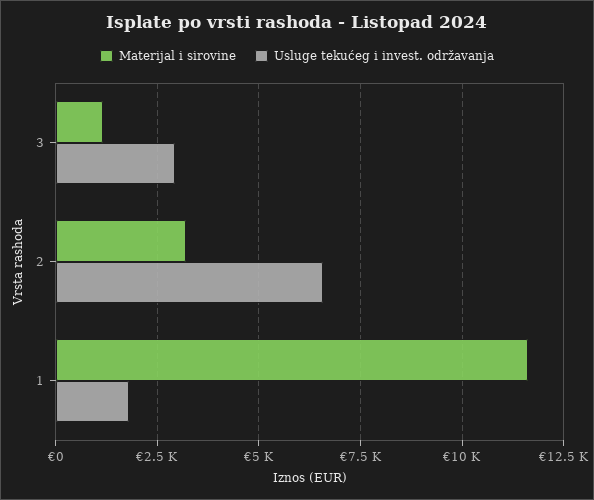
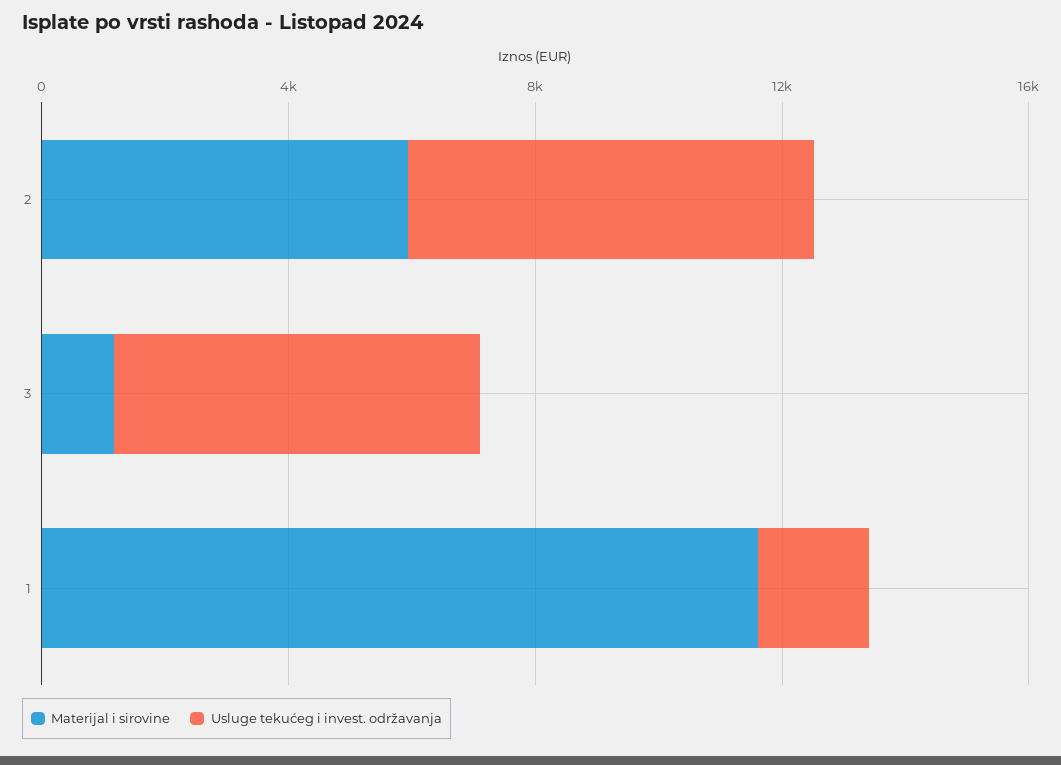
  {
    "Materijal i sirovine": {
      "3": 1250,
-     "2": 3250,
+     "2": 6000,
      "1": 11500
    },
    "Usluge tekućeg i invest. održavanja": {
-     "3": 3000,
+     "3": 6000,
      "2": 6500,
      "1": 1750
    }
  }

